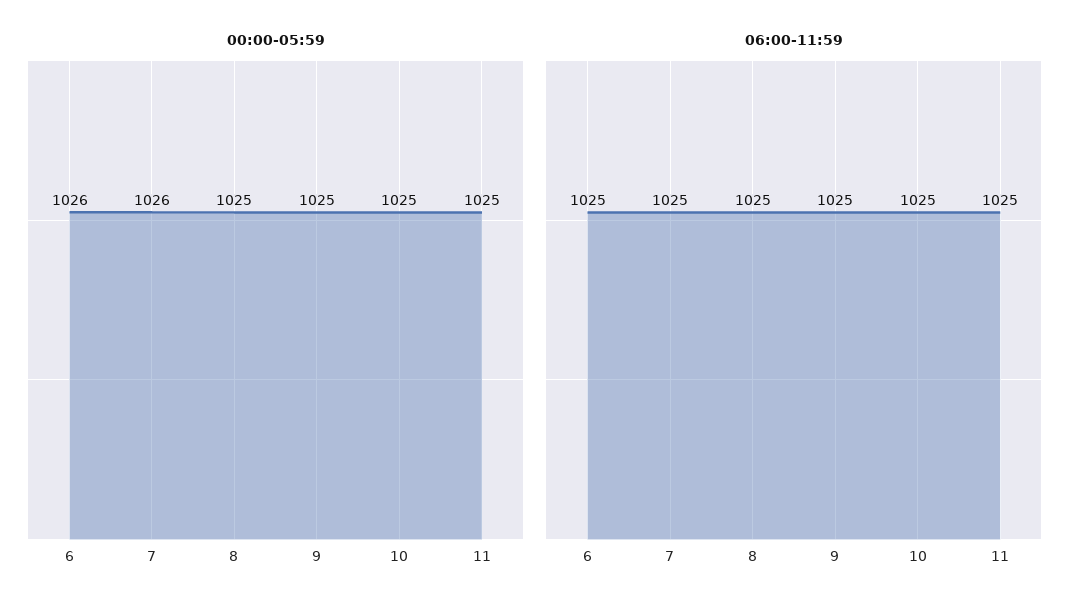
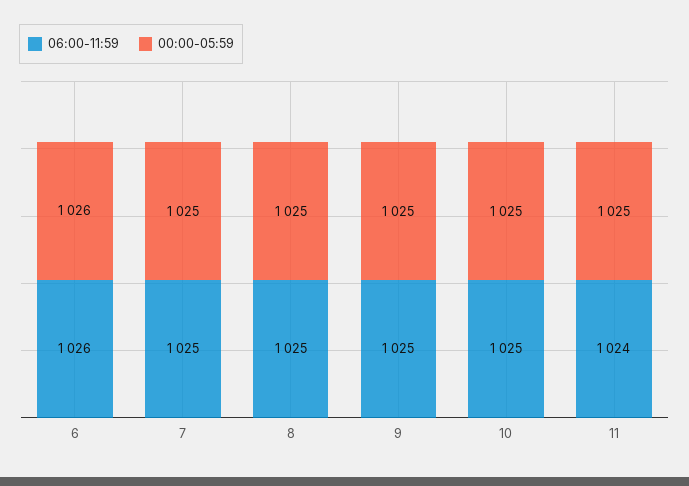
  {
    "00:00-05:59": {
      "6": 1026,
-     "7": 1026,
+     "7": 1025,
      "8": 1025,
      "9": 1025,
      "10": 1025,
      "11": 1025
    },
    "06:00-11:59": {
-     "6": 1025,
+     "6": 1026,
      "7": 1025,
      "8": 1025,
      "9": 1025,
      "10": 1025,
-     "11": 1025
+     "11": 1024
    }
  }

